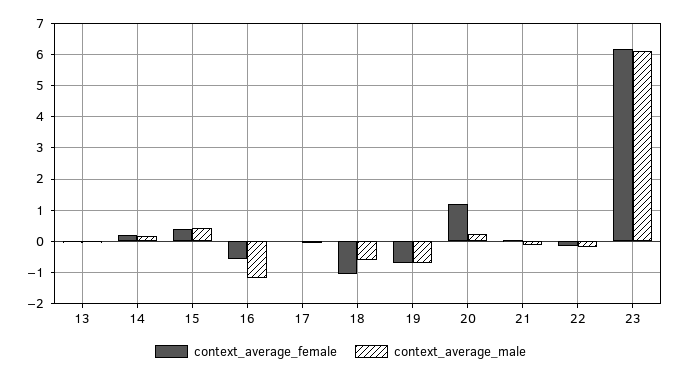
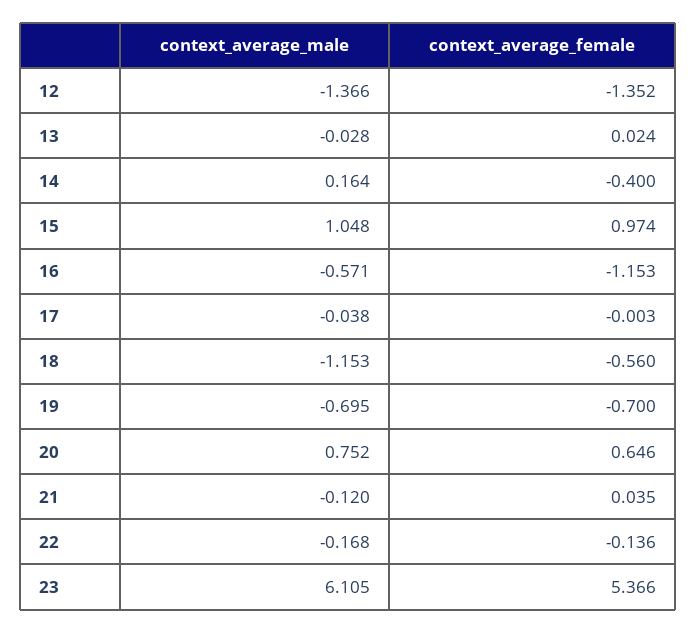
  {
    "context_average_female": {
      "13": 0.024,
-     "14": 0.2,
+     "14": -0.4,
-     "15": 0.4,
+     "15": 0.974,
-     "16": -0.6,
+     "16": -1.153,
      "17": -0.003,
-     "18": -1,
+     "18": -0.56,
      "19": -0.7,
-     "20": 1.2,
+     "20": 0.646,
      "21": 0.035,
      "22": -0.136,
-     "23": 6.2
+     "23": 5.366,
+     "12": -1.352
    },
    "context_average_male": {
      "13": -0.028,
      "14": 0.164,
-     "15": 0.4,
+     "15": 1.048,
-     "16": -1.2,
+     "16": -0.571,
      "17": -0.038,
-     "18": -0.6,
+     "18": -1.153,
      "19": -0.695,
-     "20": 0.2,
+     "20": 0.752,
      "21": -0.12,
      "22": -0.168,
-     "23": 6.105
+     "23": 6.105,
+     "12": -1.366
    }
  }

